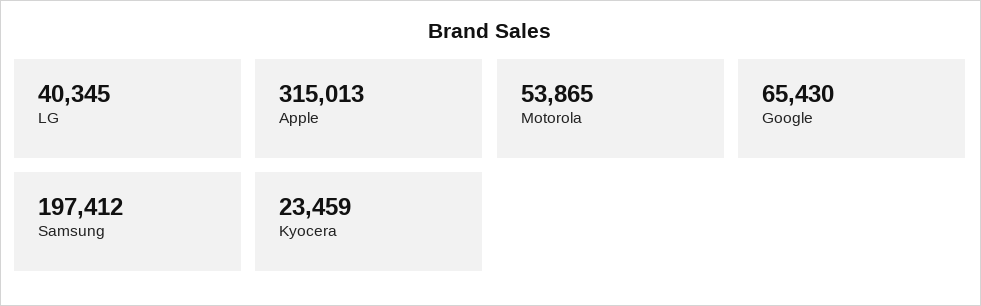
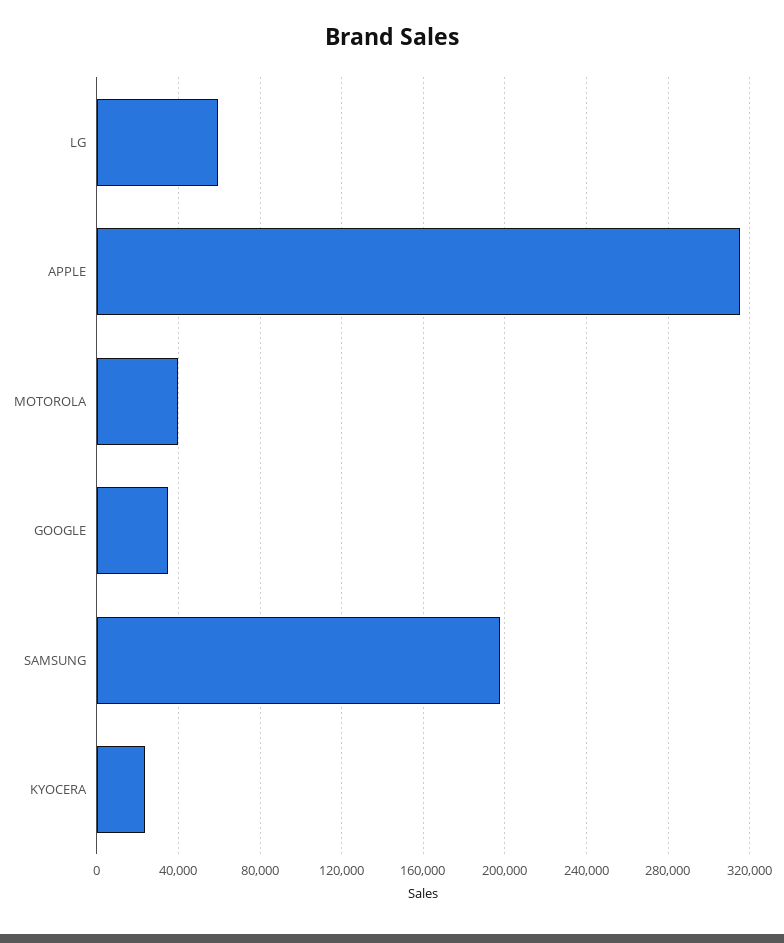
  {
-   "LG": 40345,
+   "LG": 60000,
    "Apple": 315013,
-   "Motorola": 53865,
+   "Motorola": 40000,
-   "Google": 65430,
+   "Google": 35000,
    "Samsung": 197412,
    "Kyocera": 23459
  }

